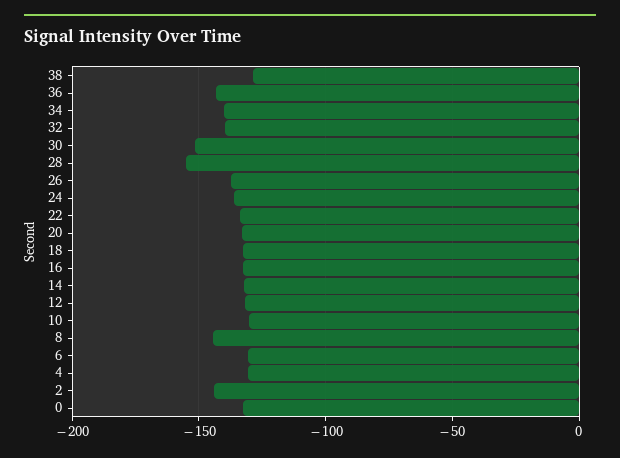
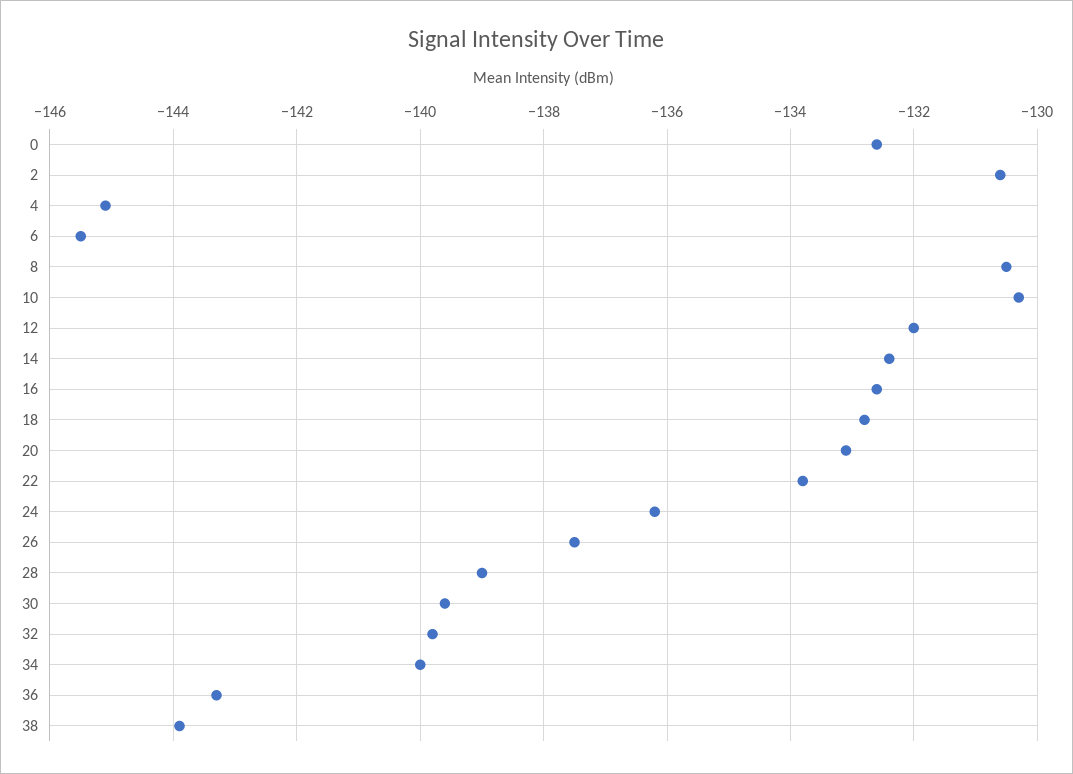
  {
-   "38": -130,
+   "38": -144,
    "36": -143.5,
    "34": -140,
    "32": -140,
-   "30": -150,
+   "30": -139.5,
-   "28": -155,
+   "28": -139,
    "26": -137.5,
    "24": -136,
    "22": -134,
    "20": -133,
    "18": -133,
    "16": -132.5,
    "14": -132.5,
    "12": -132,
    "10": -130.5,
-   "8": -145,
+   "8": -130.5,
-   "6": -130,
+   "6": -145.5,
-   "4": -130,
+   "4": -145,
-   "2": -145,
+   "2": -130.5,
    "0": -132.5
  }

